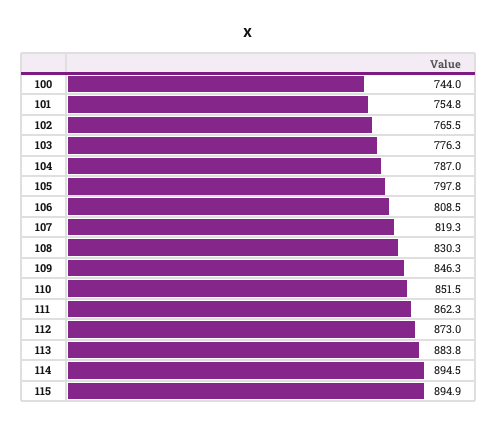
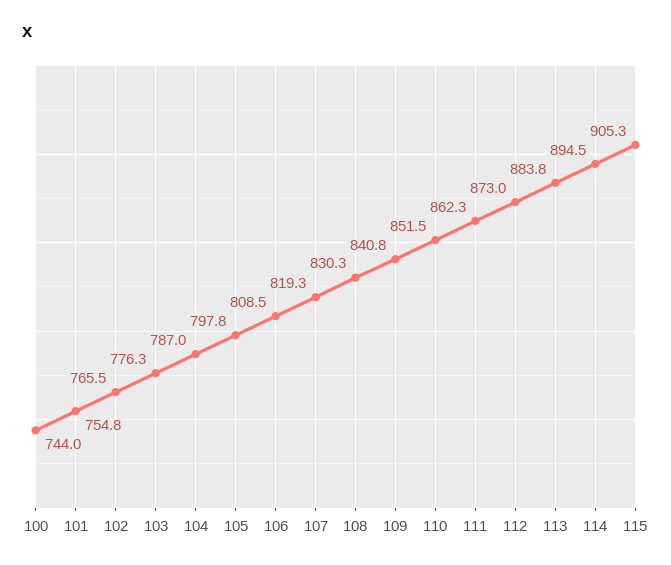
  {
    "100": 744,
    "101": 754.8,
    "102": 765.5,
    "103": 776.3,
    "104": 787,
    "105": 797.8,
    "106": 808.5,
    "107": 819.3,
    "108": 830.3,
-   "109": 846.3,
+   "109": 840.8,
    "110": 851.5,
    "111": 862.3,
    "112": 873,
    "113": 883.8,
    "114": 894.5,
-   "115": 894.9
+   "115": 905.3
  }

